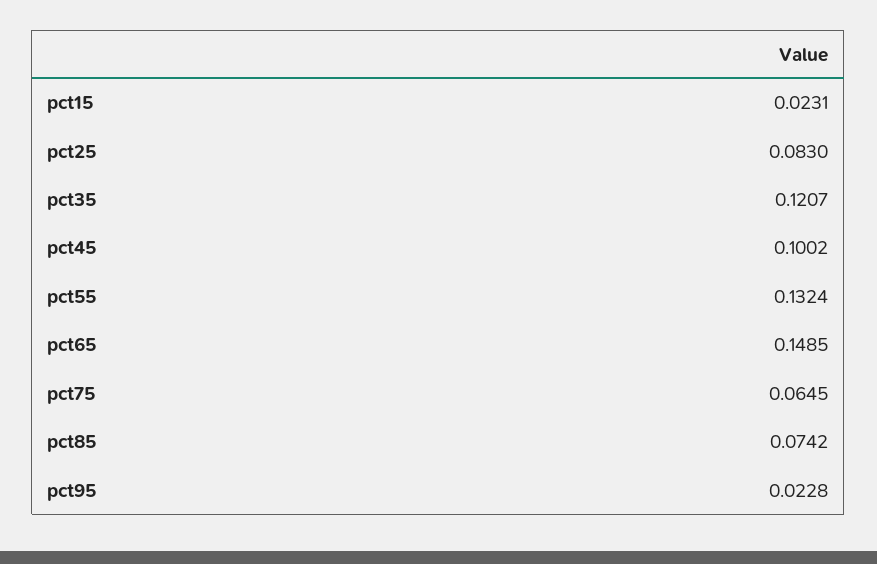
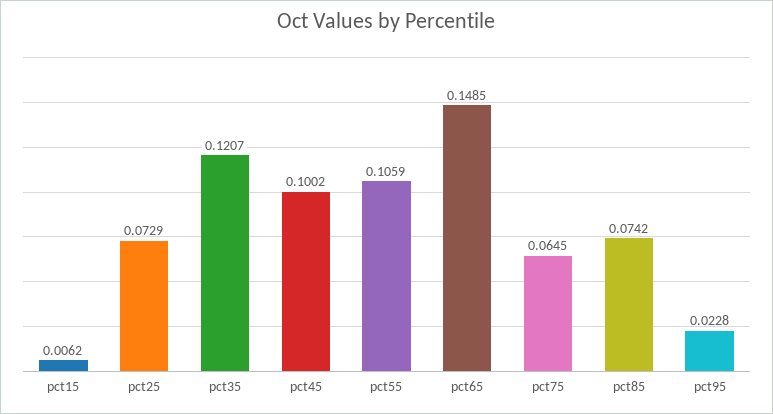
  {
-   "pct15": 0.0231,
+   "pct15": 0.0062,
-   "pct25": 0.083,
+   "pct25": 0.0729,
    "pct35": 0.1207,
    "pct45": 0.1002,
-   "pct55": 0.1324,
+   "pct55": 0.1059,
    "pct65": 0.1485,
    "pct75": 0.0645,
    "pct85": 0.0742,
    "pct95": 0.0228
  }

